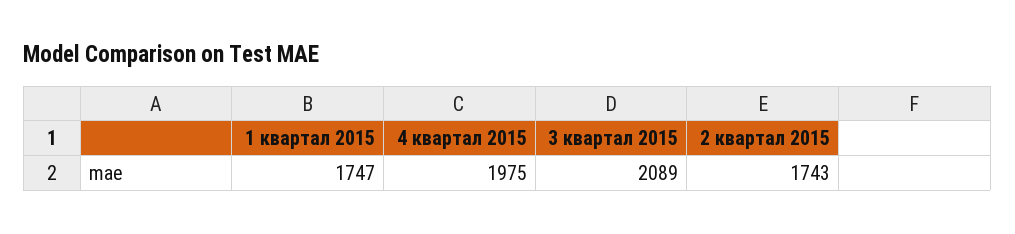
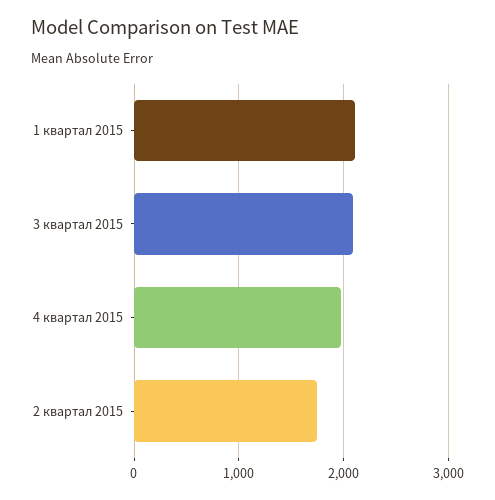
  {
-   "1 квартал 2015": 1747,
+   "1 квартал 2015": 2100,
    "4 квартал 2015": 1975,
    "3 квартал 2015": 2089,
    "2 квартал 2015": 1743
  }

